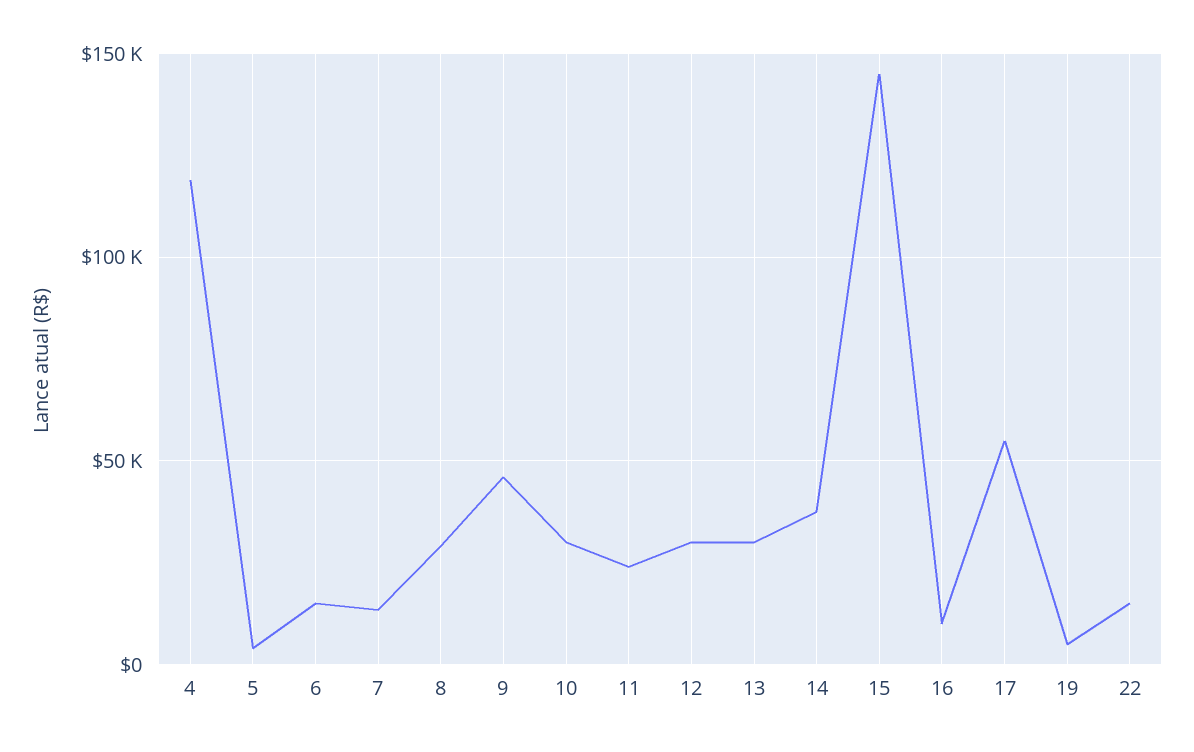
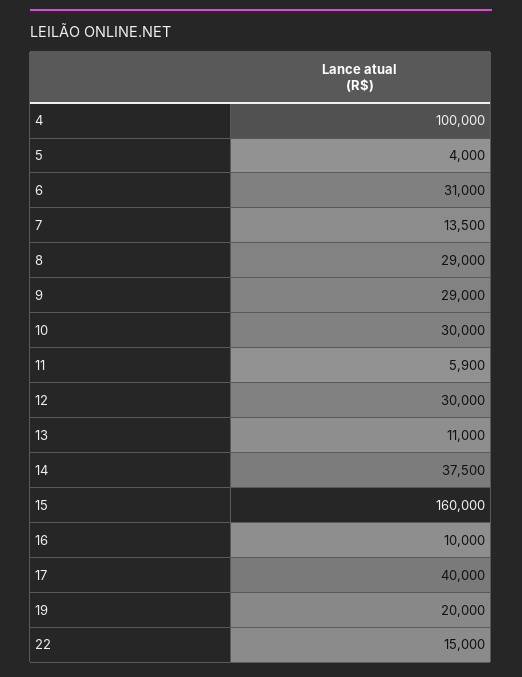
  {
-   "4": 120000,
+   "4": 100000,
    "5": 4000,
-   "6": 15000,
+   "6": 31000,
    "7": 13500,
    "8": 29000,
-   "9": 45000,
+   "9": 29000,
    "10": 30000,
-   "11": 25000,
+   "11": 5900,
    "12": 30000,
-   "13": 30000,
+   "13": 11000,
    "14": 37500,
-   "15": 145000,
+   "15": 160000,
    "16": 10000,
-   "17": 55000,
+   "17": 40000,
-   "19": 5000,
+   "19": 20000,
    "22": 15000
  }

